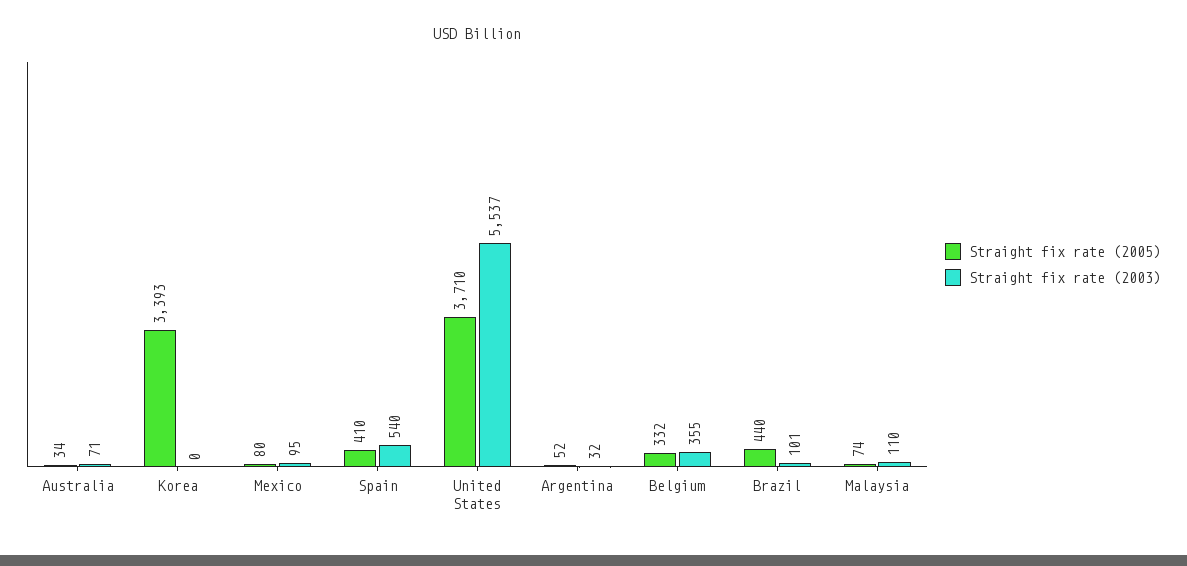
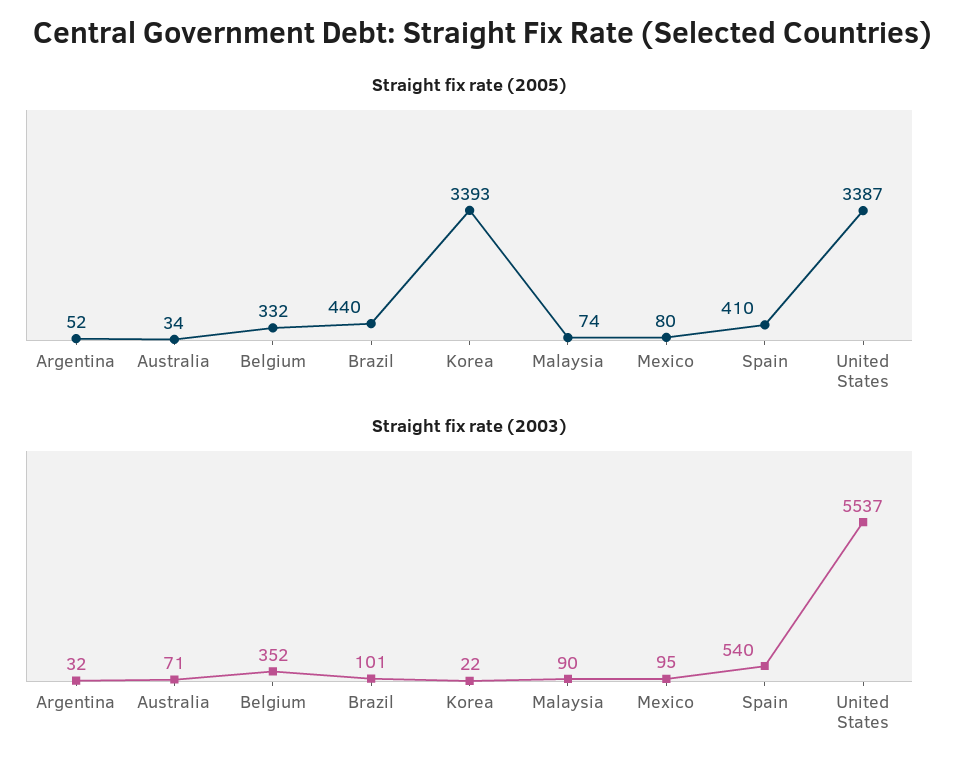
  {
    "Straight fix rate (2005)": {
      "Australia": 34,
      "Korea": 3393,
      "Mexico": 80,
      "Spain": 410,
-     "United States": 3710,
+     "United States": 3387,
      "Argentina": 52,
      "Belgium": 332,
      "Brazil": 440,
      "Malaysia": 74
    },
    "Straight fix rate (2003)": {
      "Australia": 71,
-     "Korea": 0,
+     "Korea": 22,
      "Mexico": 95,
      "Spain": 540,
      "United States": 5537,
      "Argentina": 32,
-     "Belgium": 355,
+     "Belgium": 352,
      "Brazil": 101,
-     "Malaysia": 110
+     "Malaysia": 90
    }
  }

